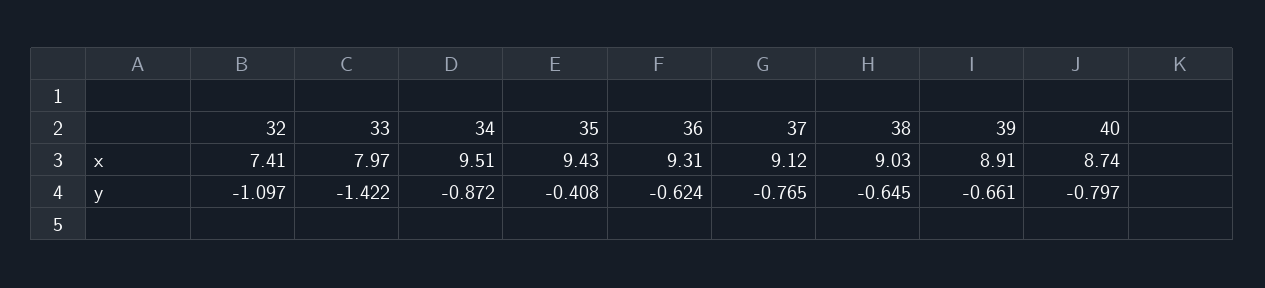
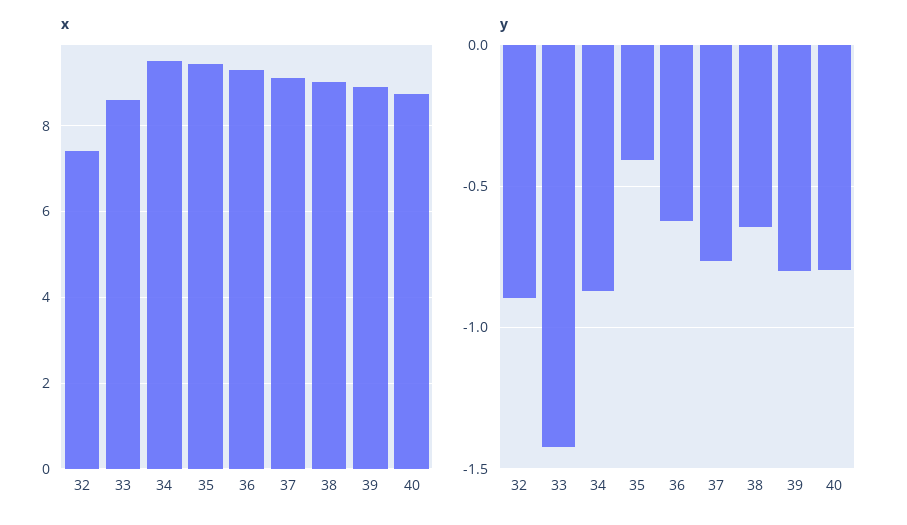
  {
    "x": {
      "32": 7.41,
-     "33": 7.97,
+     "33": 8.6,
      "34": 9.51,
      "35": 9.43,
      "36": 9.31,
      "37": 9.12,
      "38": 9.03,
      "39": 8.91,
      "40": 8.74
    },
    "y": {
-     "32": -1.097,
+     "32": -0.9,
      "33": -1.422,
      "34": -0.872,
      "35": -0.408,
      "36": -0.624,
      "37": -0.765,
      "38": -0.645,
-     "39": -0.661,
+     "39": -0.8,
      "40": -0.797
    }
  }

